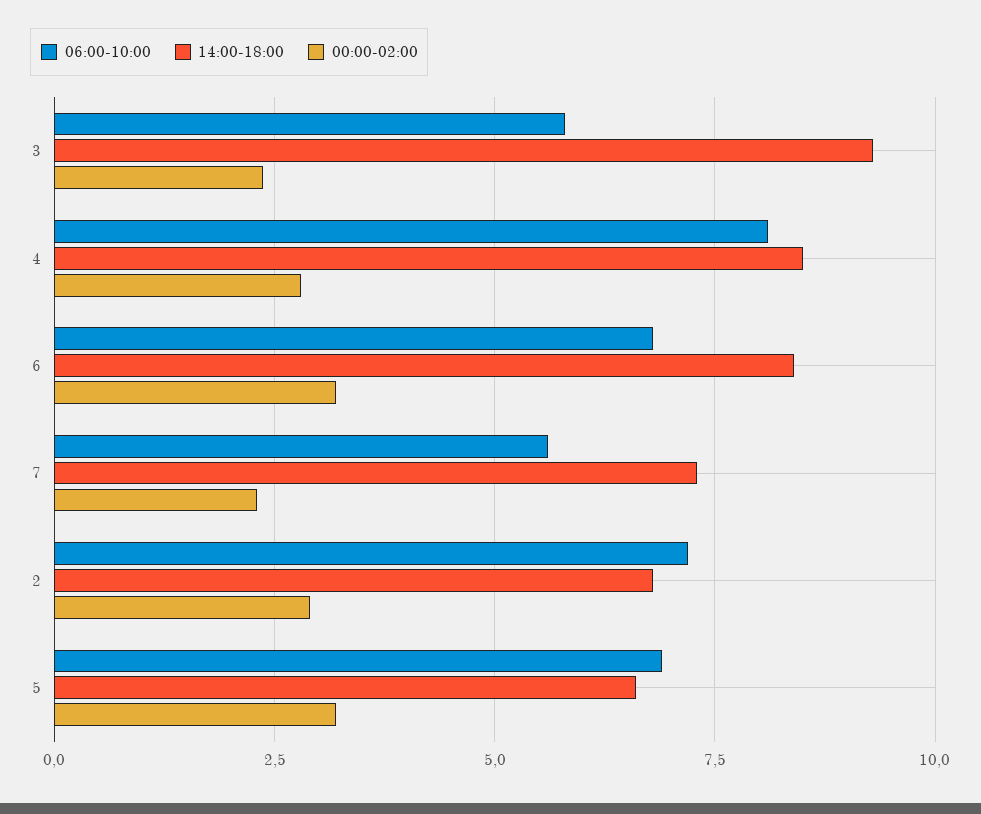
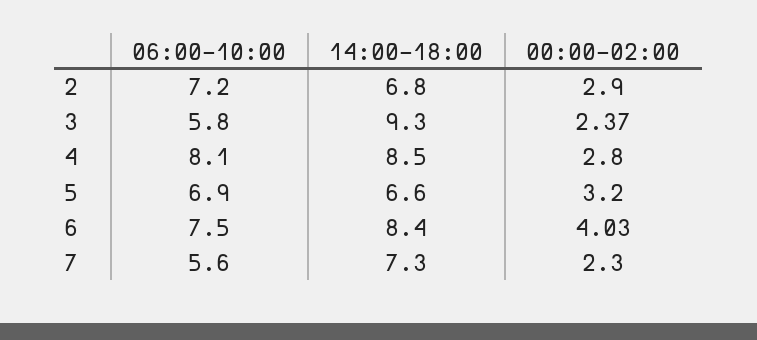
  {
    "06:00-10:00": {
      "3": 5.8,
      "4": 8.1,
-     "6": 6.75,
+     "6": 7.5,
      "7": 5.6,
      "2": 7.2,
      "5": 6.9
    },
    "14:00-18:00": {
      "3": 9.3,
      "4": 8.5,
      "6": 8.4,
      "7": 7.3,
      "2": 6.8,
      "5": 6.6
    },
    "00:00-02:00": {
      "3": 2.37,
      "4": 2.8,
-     "6": 3.25,
+     "6": 4.03,
      "7": 2.3,
      "2": 2.9,
      "5": 3.2
    }
  }

